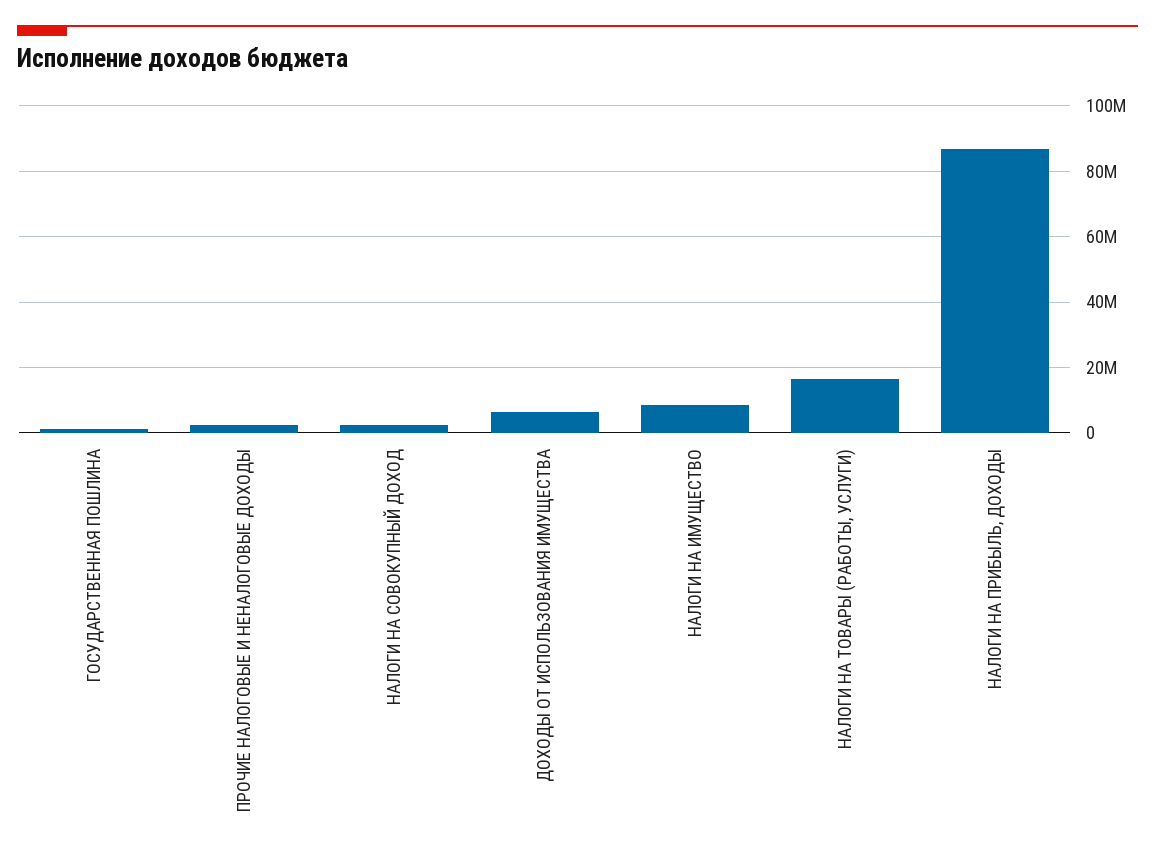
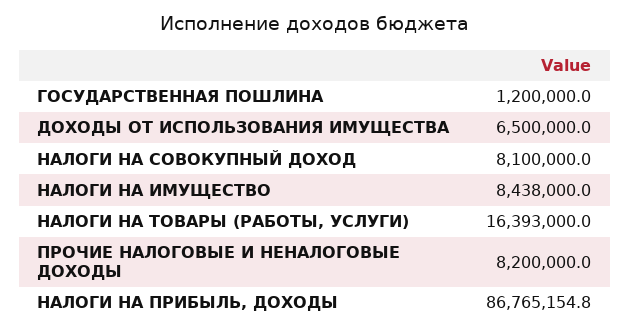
  {
    "ГОСУДАРСТВЕННАЯ ПОШЛИНА": 1200000,
-   "ПРОЧИЕ НАЛОГОВЫЕ И НЕНАЛОГОВЫЕ ДОХОДЫ": 2000000,
+   "ПРОЧИЕ НАЛОГОВЫЕ И НЕНАЛОГОВЫЕ ДОХОДЫ": 8200000,
-   "НАЛОГИ НА СОВОКУПНЫЙ ДОХОД": 2000000,
+   "НАЛОГИ НА СОВОКУПНЫЙ ДОХОД": 8100000,
    "ДОХОДЫ ОТ ИСПОЛЬЗОВАНИЯ ИМУЩЕСТВА": 6500000,
    "НАЛОГИ НА ИМУЩЕСТВО": 8438000,
    "НАЛОГИ НА ТОВАРЫ (РАБОТЫ, УСЛУГИ)": 16393000,
    "НАЛОГИ НА ПРИБЫЛЬ, ДОХОДЫ": 86765154.8
  }

